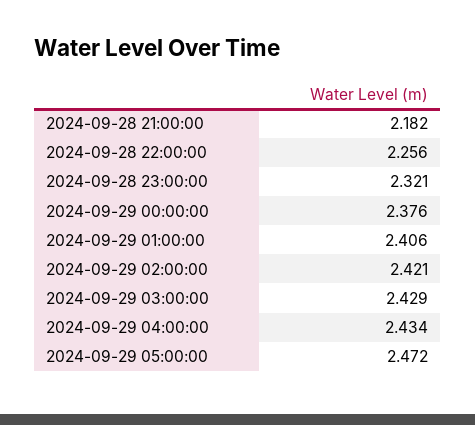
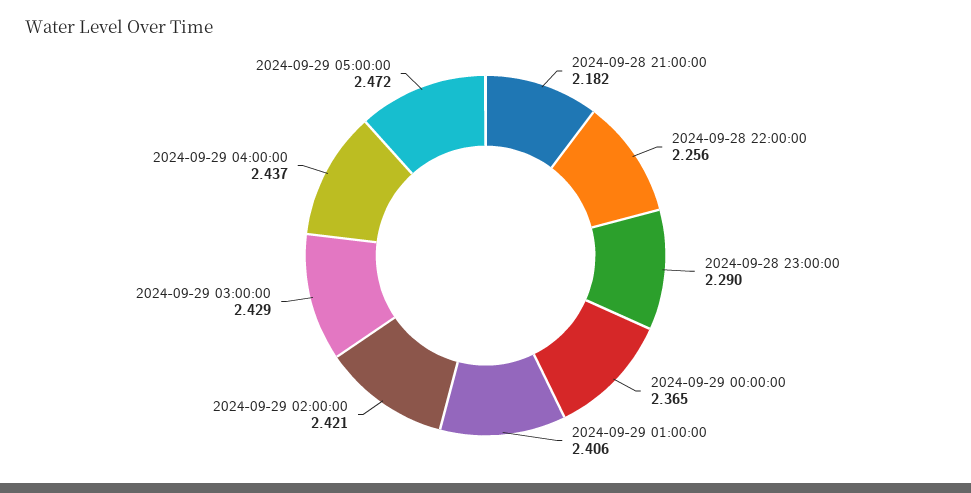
  {
    "2024-09-28 21:00:00": 2.182,
    "2024-09-28 22:00:00": 2.256,
-   "2024-09-28 23:00:00": 2.321,
+   "2024-09-28 23:00:00": 2.29,
-   "2024-09-29 00:00:00": 2.376,
+   "2024-09-29 00:00:00": 2.365,
    "2024-09-29 01:00:00": 2.406,
    "2024-09-29 02:00:00": 2.421,
    "2024-09-29 03:00:00": 2.429,
-   "2024-09-29 04:00:00": 2.434,
+   "2024-09-29 04:00:00": 2.437,
    "2024-09-29 05:00:00": 2.472
  }

